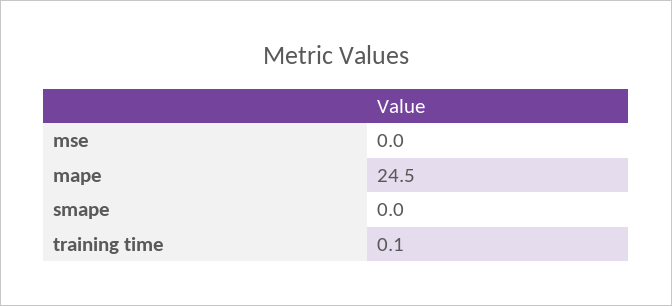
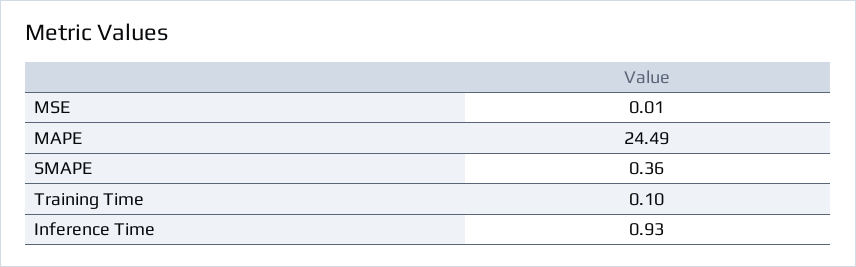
  {
    "mse": 0.01,
    "mape": 24.49,
-   "smape": 0,
+   "smape": 0.36,
-   "training time": 0.1
+   "training time": 0.1,
+   "Inference Time": 0.93
  }

